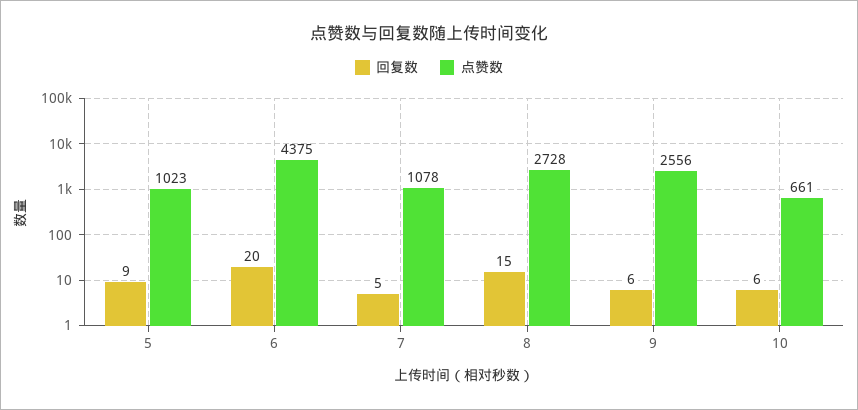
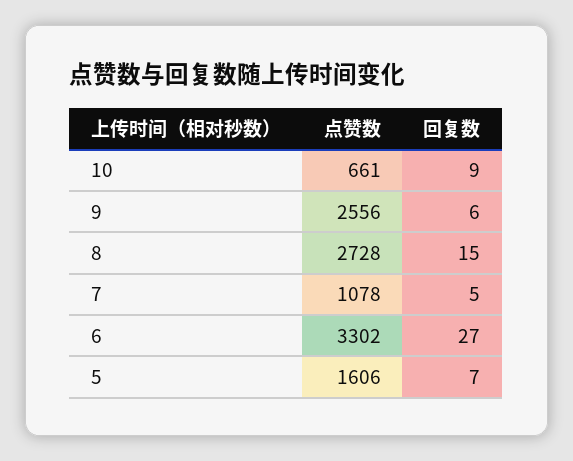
  {
    "回复数": {
-     "5": 9,
+     "5": 7,
-     "6": 20,
+     "6": 27,
      "7": 5,
      "8": 15,
      "9": 6,
-     "10": 6
+     "10": 9
    },
    "点赞数": {
-     "5": 1023,
+     "5": 1606,
-     "6": 4375,
+     "6": 3302,
      "7": 1078,
      "8": 2728,
      "9": 2556,
      "10": 661
    }
  }

